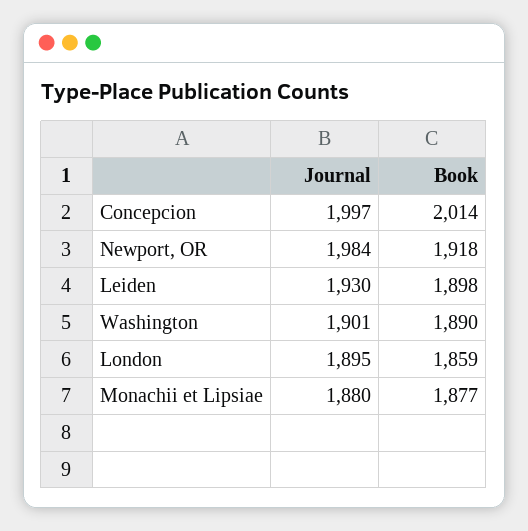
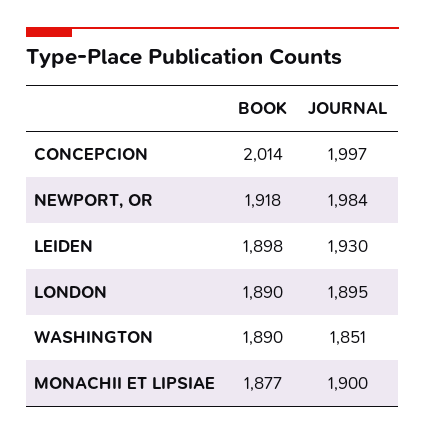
  {
    "Journal": {
      "Concepcion": 1997,
      "Newport, OR": 1984,
      "Leiden": 1930,
-     "Washington": 1901,
+     "Washington": 1851,
      "London": 1895,
-     "Monachii et Lipsiae": 1880
+     "Monachii et Lipsiae": 1900
    },
    "Book": {
      "Concepcion": 2014,
      "Newport, OR": 1918,
      "Leiden": 1898,
      "Washington": 1890,
-     "London": 1859,
+     "London": 1890,
      "Monachii et Lipsiae": 1877
    }
  }

